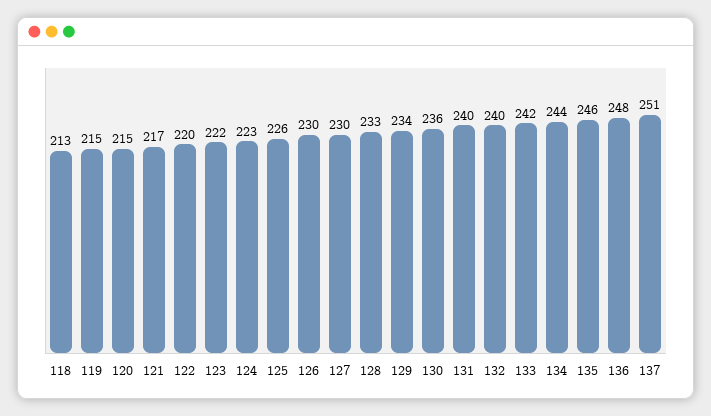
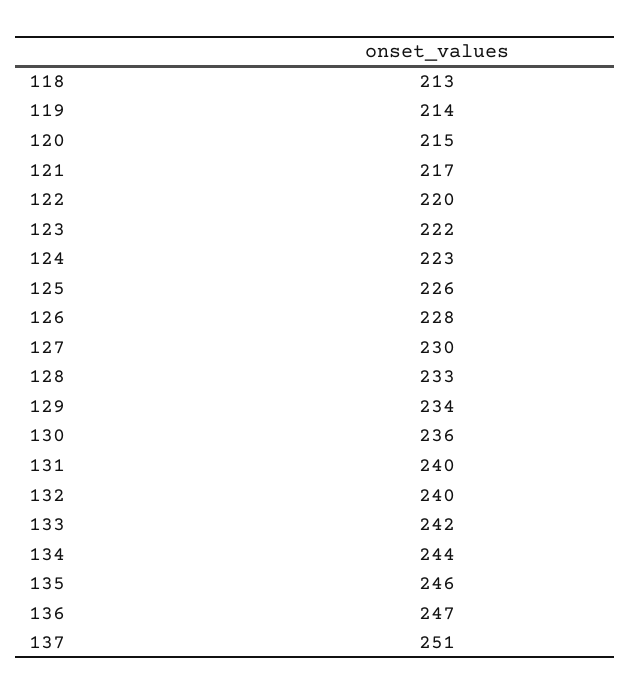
  {
    "118": 213,
-   "119": 215,
+   "119": 214,
    "120": 215,
    "121": 217,
    "122": 220,
    "123": 222,
    "124": 223,
    "125": 226,
-   "126": 230,
+   "126": 228,
    "127": 230,
    "128": 233,
    "129": 234,
    "130": 236,
    "131": 240,
    "132": 240,
    "133": 242,
    "134": 244,
    "135": 246,
-   "136": 248,
+   "136": 247,
    "137": 251
  }

